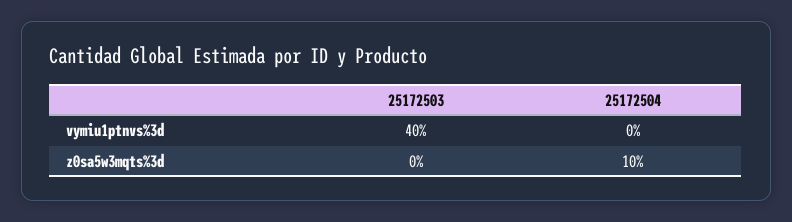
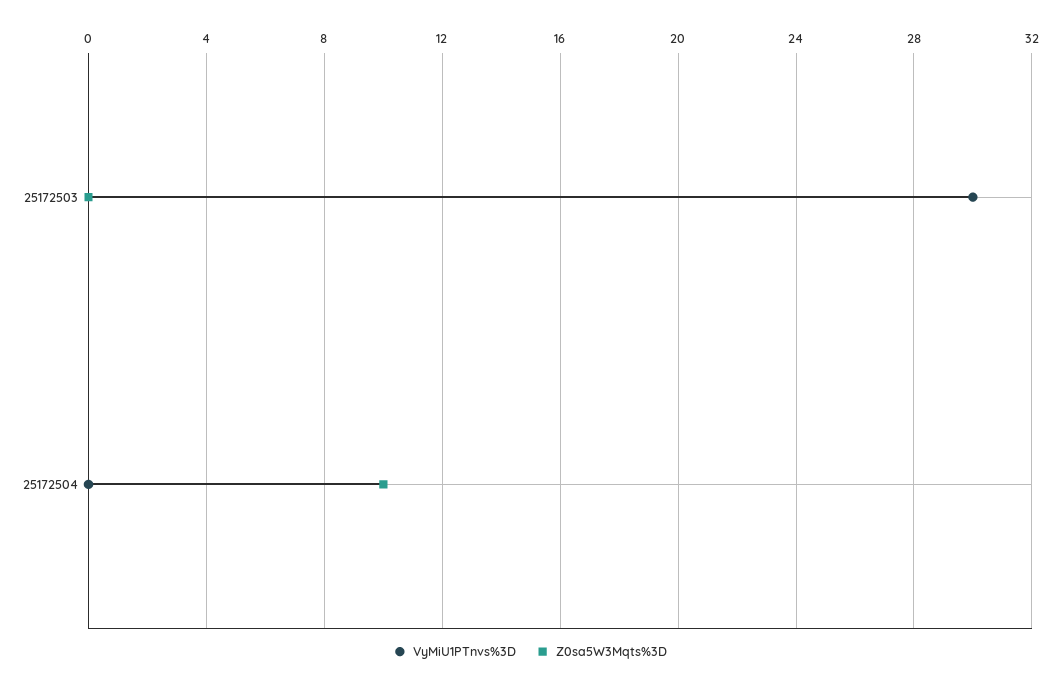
  {
    "vymiu1ptnvs%3d": {
-     "25172503": 40,
+     "25172503": 30,
      "25172504": 0
    },
    "z0sa5w3mqts%3d": {
      "25172503": 0,
      "25172504": 10
    }
  }

